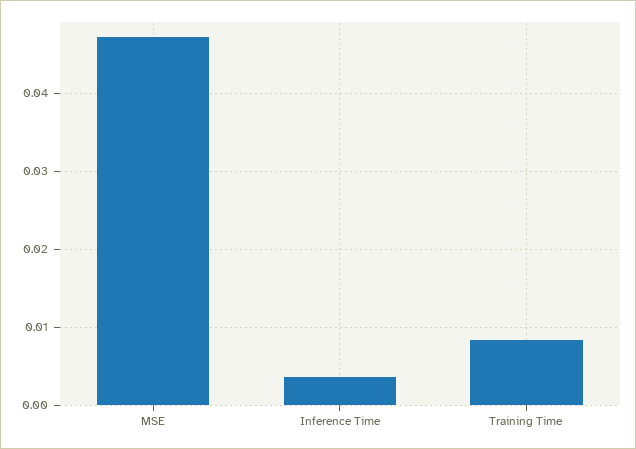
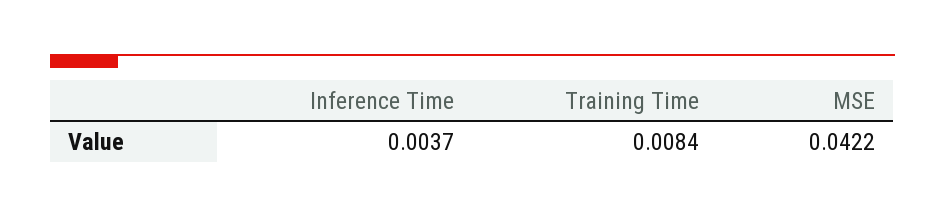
  {
-   "MSE": 0.047,
+   "MSE": 0.0422,
    "Inference Time": 0.0037,
    "Training Time": 0.0084
  }

